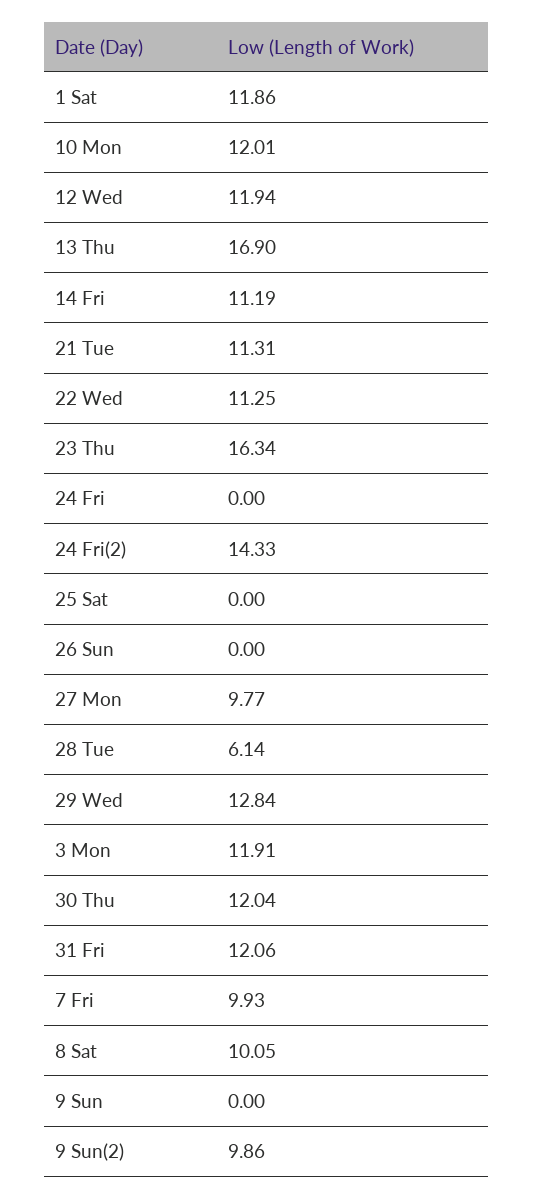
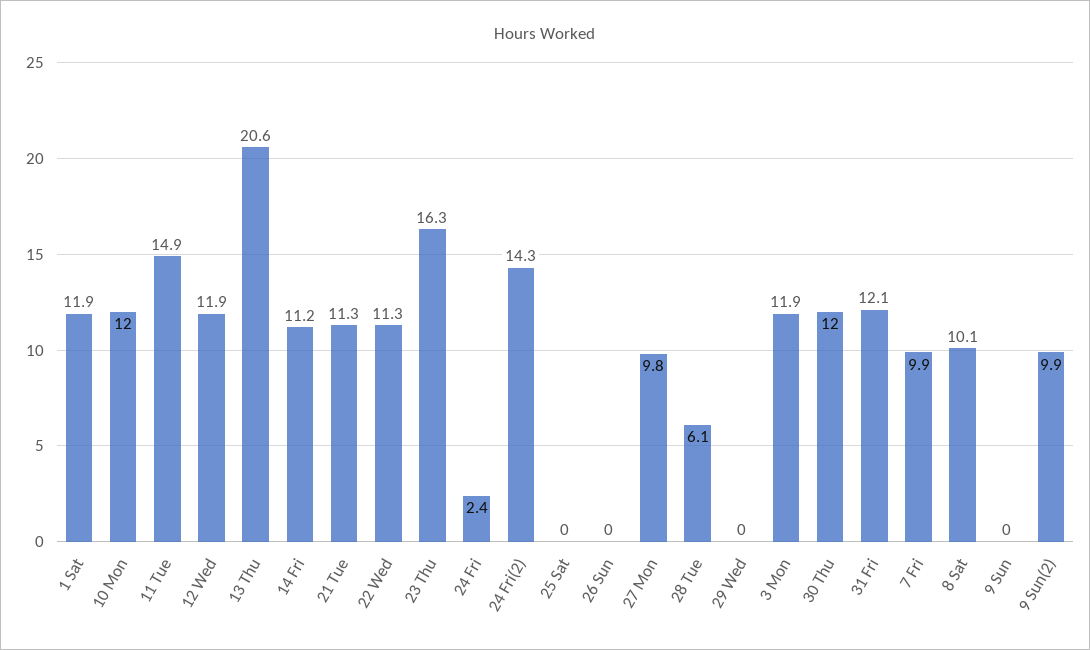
  {
    "1 Sat": 11.86,
    "10 Mon": 12.01,
    "12 Wed": 11.94,
-   "13 Thu": 16.9,
+   "13 Thu": 20.6,
    "14 Fri": 11.19,
    "21 Tue": 11.31,
    "22 Wed": 11.25,
    "23 Thu": 16.34,
-   "24 Fri": 0,
+   "24 Fri": 2.4,
    "24 Fri(2)": 14.33,
    "25 Sat": 0,
    "26 Sun": 0,
    "27 Mon": 9.77,
    "28 Tue": 6.14,
-   "29 Wed": 12.84,
+   "29 Wed": 0,
    "3 Mon": 11.91,
    "30 Thu": 12.04,
    "31 Fri": 12.06,
    "7 Fri": 9.93,
    "8 Sat": 10.05,
    "9 Sun": 0,
-   "9 Sun(2)": 9.86
+   "9 Sun(2)": 9.86,
+   "11 Tue": 14.9
  }

